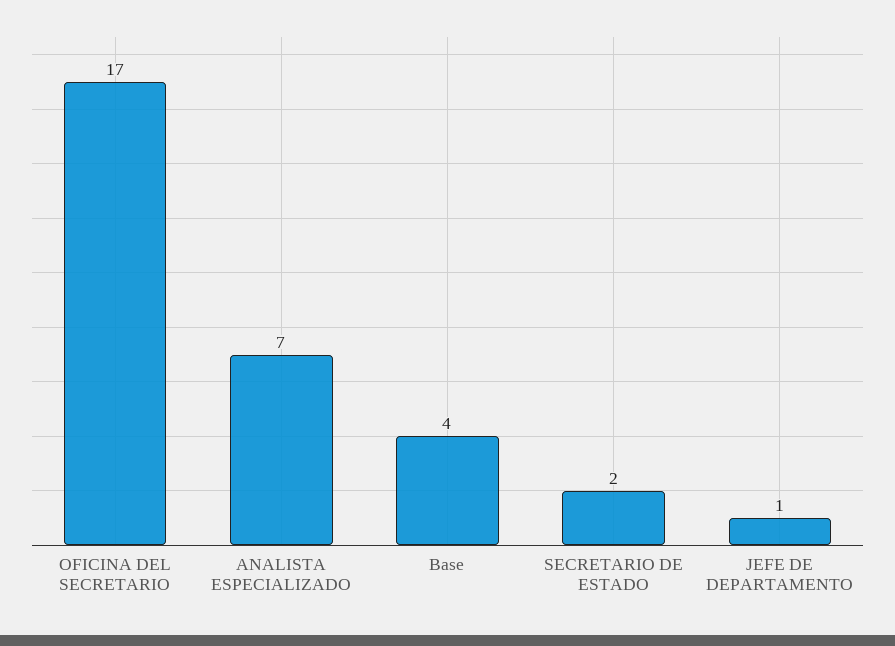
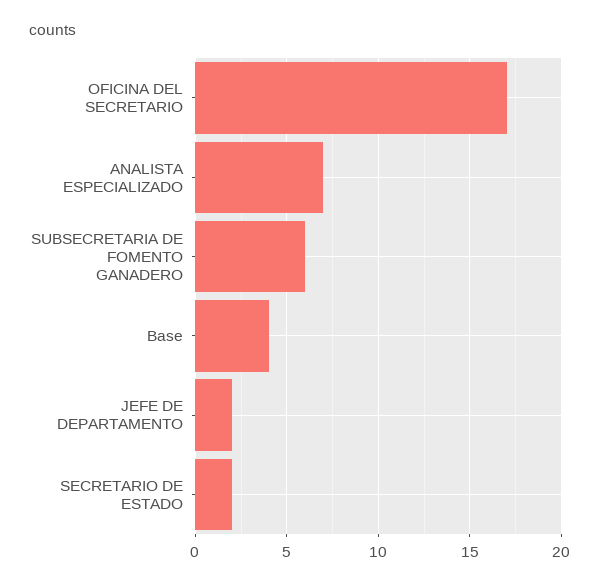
  {
    "OFICINA DEL SECRETARIO": 17,
    "ANALISTA ESPECIALIZADO": 7,
    "Base": 4,
    "SECRETARIO DE ESTADO": 2,
-   "JEFE DE DEPARTAMENTO": 1
+   "JEFE DE DEPARTAMENTO": 2,
+   "SUBSECRETARIA DE FOMENTO GANADERO": 6
  }

